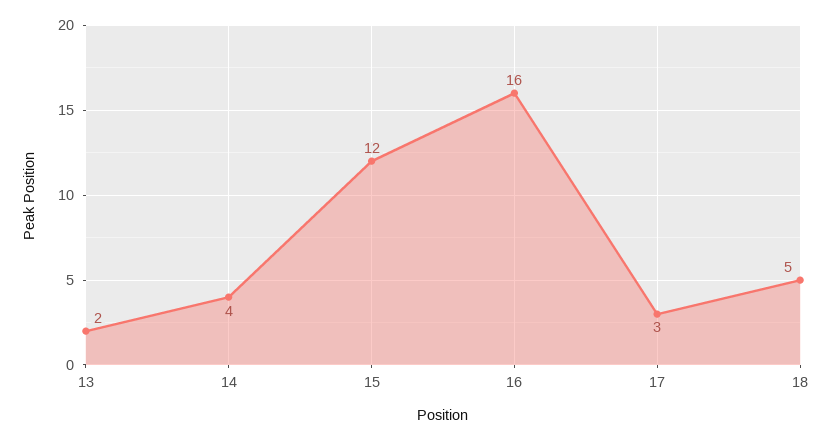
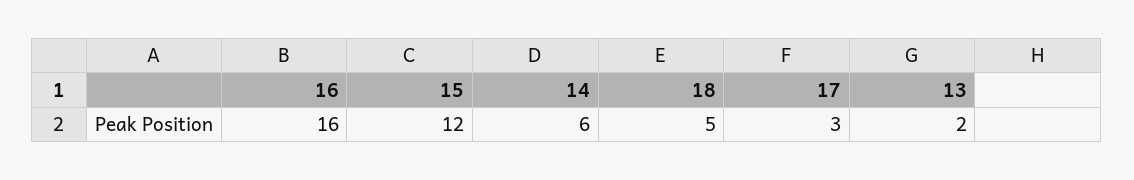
  {
    "13": 2,
-   "14": 4,
+   "14": 6,
    "15": 12,
    "16": 16,
    "17": 3,
    "18": 5
  }

